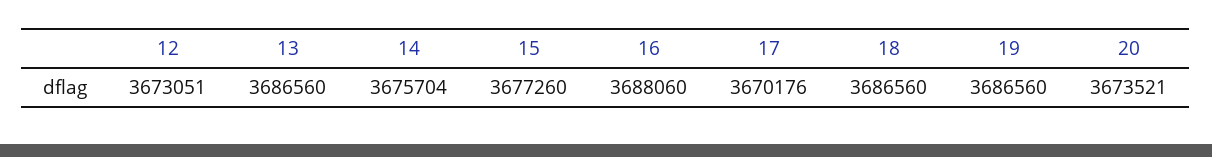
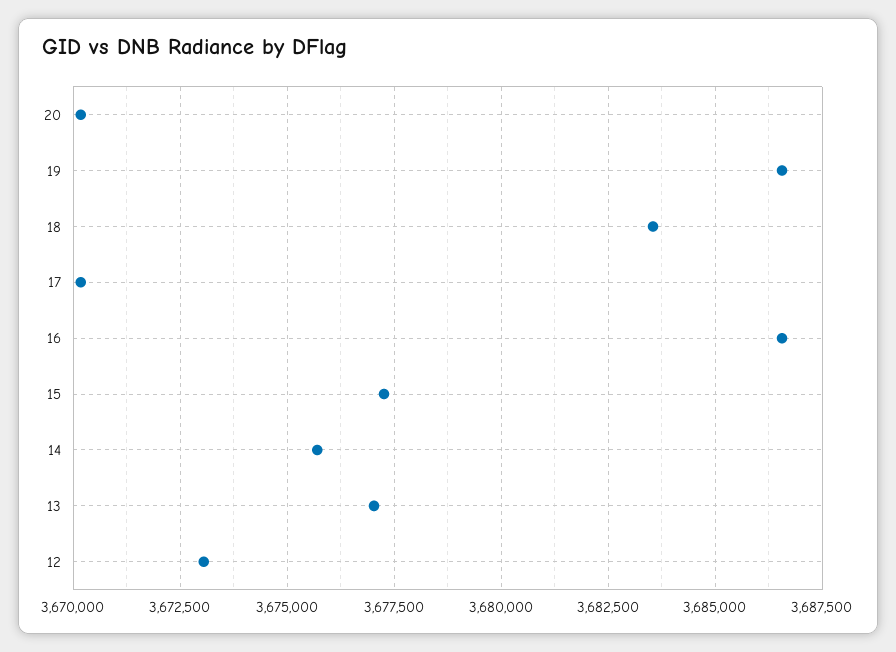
  {
    "12": 3673051,
-   "13": 3686560,
+   "13": 3677000,
    "14": 3675704,
    "15": 3677260,
-   "16": 3688060,
+   "16": 3686500,
    "17": 3670176,
-   "18": 3686560,
+   "18": 3683500,
    "19": 3686560,
-   "20": 3673521
+   "20": 3670250
  }

